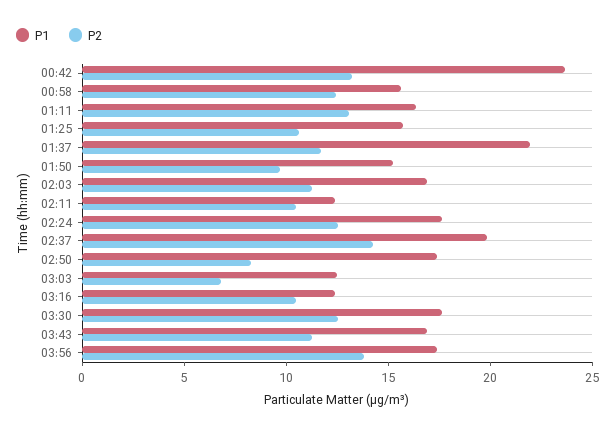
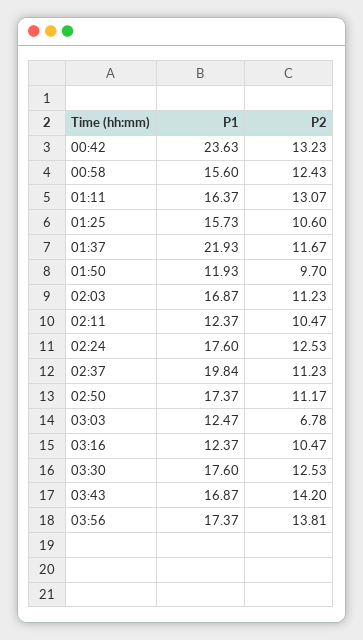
  {
    "P1": {
      "00:42": 23.63,
      "00:58": 15.6,
      "01:11": 16.37,
      "01:25": 15.73,
      "01:37": 21.93,
-     "01:50": 15,
+     "01:50": 11.93,
      "02:03": 16.87,
      "02:11": 12.37,
      "02:24": 17.6,
      "02:37": 19.84,
      "02:50": 17.37,
      "03:03": 12.47,
      "03:16": 12.37,
      "03:30": 17.6,
      "03:43": 16.87,
      "03:56": 17.37
    },
    "P2": {
      "00:42": 13.23,
      "00:58": 12.43,
      "01:11": 13.07,
      "01:25": 10.6,
      "01:37": 11.67,
      "01:50": 9.7,
      "02:03": 11.23,
      "02:11": 10.47,
      "02:24": 12.53,
-     "02:37": 14,
+     "02:37": 11.23,
-     "02:50": 8,
+     "02:50": 11.17,
      "03:03": 6.78,
      "03:16": 10.47,
      "03:30": 12.53,
-     "03:43": 11,
+     "03:43": 14.2,
      "03:56": 13.81
    }
  }

